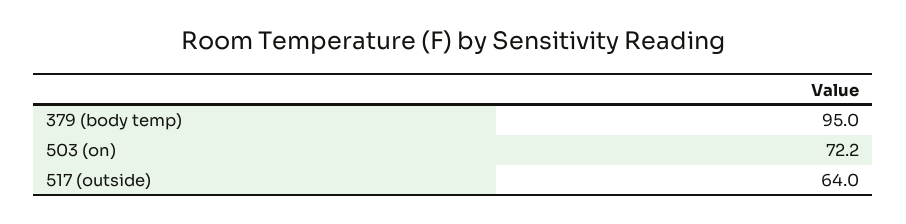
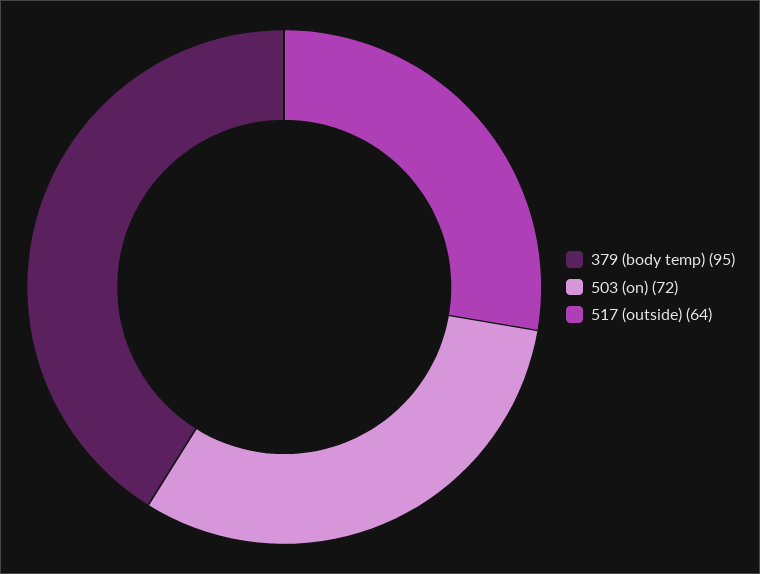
  {
    "379 (body temp)": 95,
-   "503 (on)": 72.2,
+   "503 (on)": 72,
    "517 (outside)": 64
  }

